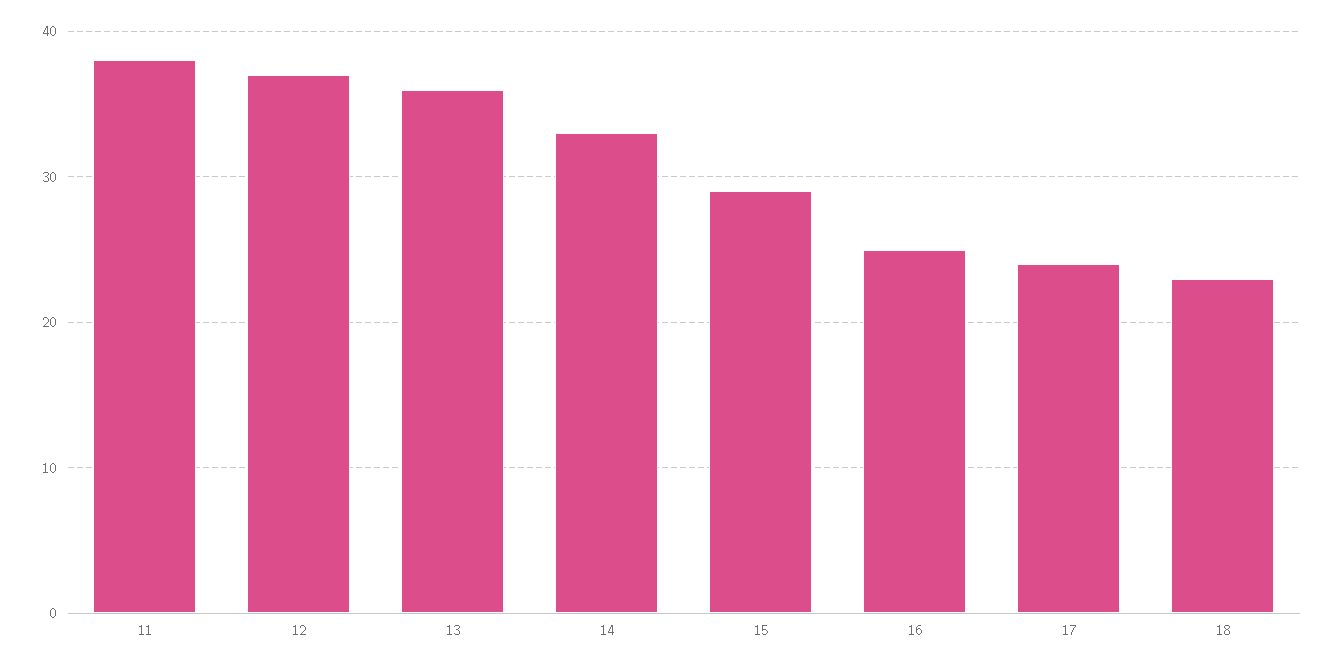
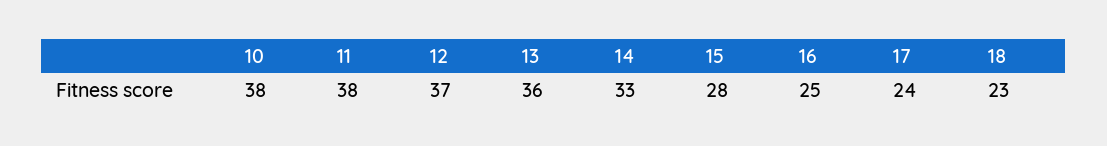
  {
    "11": 38,
    "12": 37,
    "13": 36,
    "14": 33,
-   "15": 29,
+   "15": 28,
    "16": 25,
    "17": 24,
-   "18": 23
+   "18": 23,
+   "10": 38
  }

